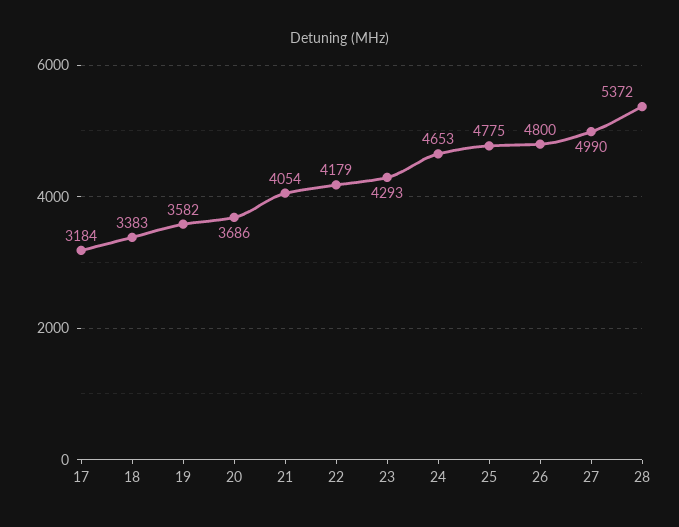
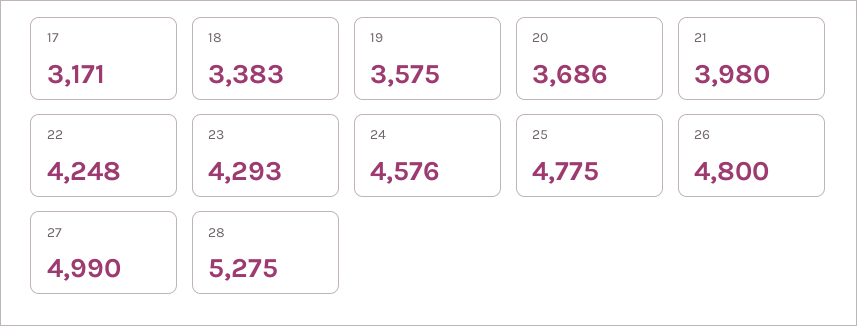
  {
-   "17": 3184,
+   "17": 3171,
    "18": 3383,
-   "19": 3582,
+   "19": 3575,
    "20": 3686,
-   "21": 4054,
+   "21": 3980,
-   "22": 4179,
+   "22": 4248,
    "23": 4293,
-   "24": 4653,
+   "24": 4576,
    "25": 4775,
    "26": 4800,
    "27": 4990,
-   "28": 5372
+   "28": 5275
  }

